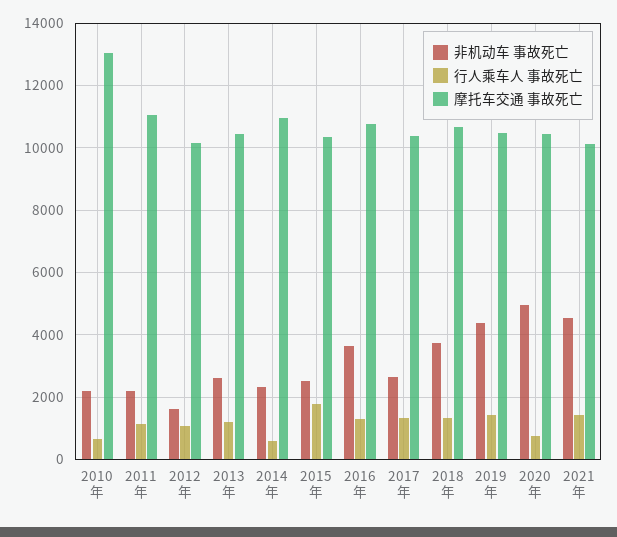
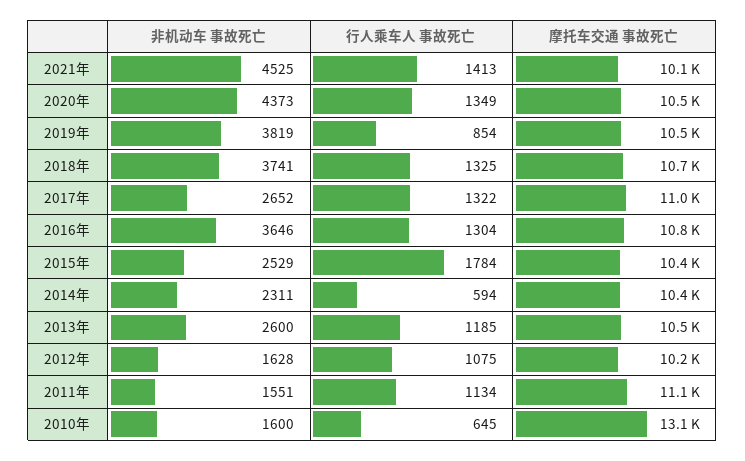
  {
    "非机动车 事故死亡": {
-     "2010年": 2200,
+     "2010年": 1600,
-     "2011年": 2200,
+     "2011年": 1551,
      "2012年": 1628,
      "2013年": 2600,
      "2014年": 2311,
      "2015年": 2529,
      "2016年": 3646,
      "2017年": 2652,
      "2018年": 3741,
-     "2019年": 4400,
+     "2019年": 3819,
-     "2020年": 5000,
+     "2020年": 4373,
      "2021年": 4525
    },
    "行人乘车人 事故死亡": {
      "2010年": 645,
      "2011年": 1134,
      "2012年": 1075,
      "2013年": 1185,
      "2014年": 594,
      "2015年": 1784,
      "2016年": 1304,
      "2017年": 1322,
      "2018年": 1325,
-     "2019年": 1400,
+     "2019年": 854,
-     "2020年": 800,
+     "2020年": 1349,
      "2021年": 1413
    },
    "摩托车交通 事故死亡": {
      "2010年": 13100,
      "2011年": 11100,
      "2012年": 10200,
      "2013年": 10500,
-     "2014年": 11000,
+     "2014年": 10400,
      "2015年": 10400,
      "2016年": 10800,
-     "2017年": 10400,
+     "2017年": 11000,
      "2018年": 10700,
      "2019年": 10500,
      "2020年": 10500,
      "2021年": 10100
    }
  }

